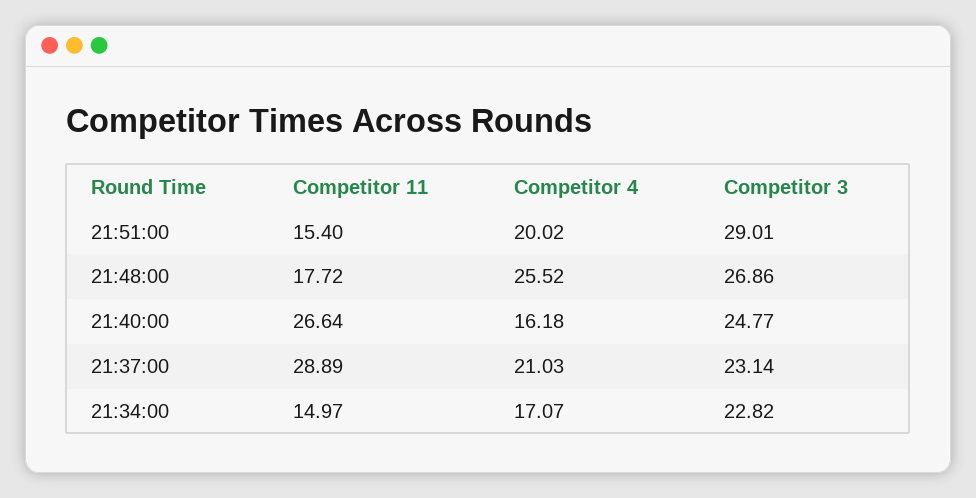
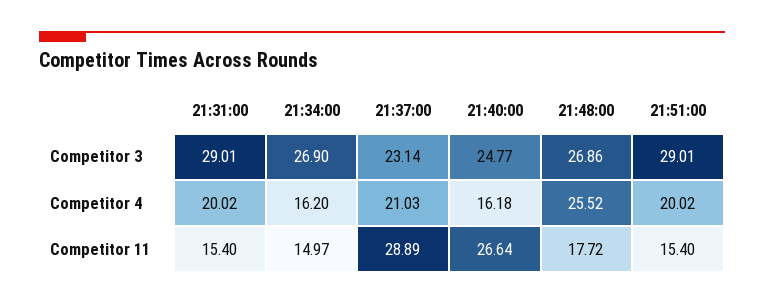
  {
    "Competitor 11": {
      "21:51:00": 15.4,
      "21:48:00": 17.72,
      "21:40:00": 26.64,
      "21:37:00": 28.89,
-     "21:34:00": 14.97
+     "21:34:00": 14.97,
+     "21:31:00": 15.4
    },
    "Competitor 4": {
      "21:51:00": 20.02,
      "21:48:00": 25.52,
      "21:40:00": 16.18,
      "21:37:00": 21.03,
-     "21:34:00": 17.07
+     "21:34:00": 16.2,
+     "21:31:00": 20.02
    },
    "Competitor 3": {
      "21:51:00": 29.01,
      "21:48:00": 26.86,
      "21:40:00": 24.77,
      "21:37:00": 23.14,
-     "21:34:00": 22.82
+     "21:34:00": 26.9,
+     "21:31:00": 29.01
    }
  }

